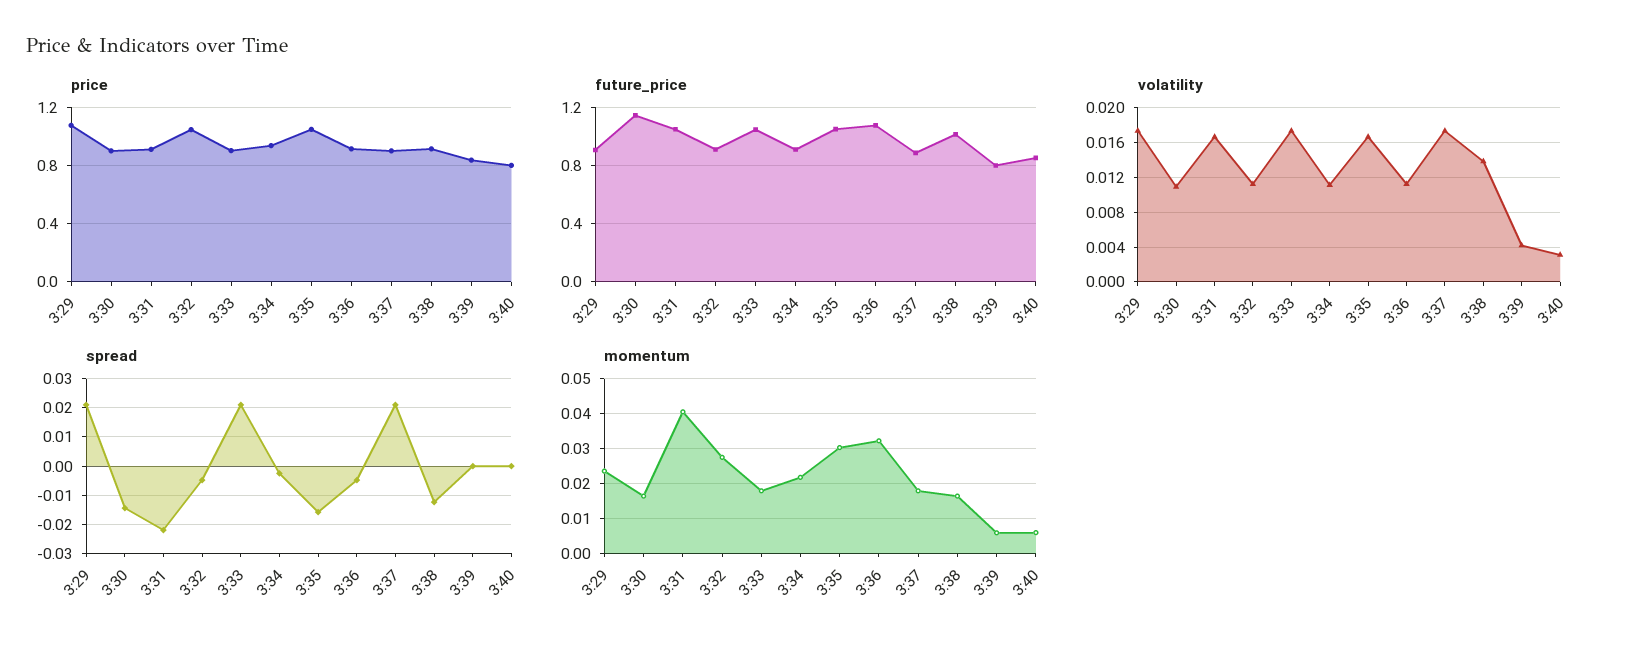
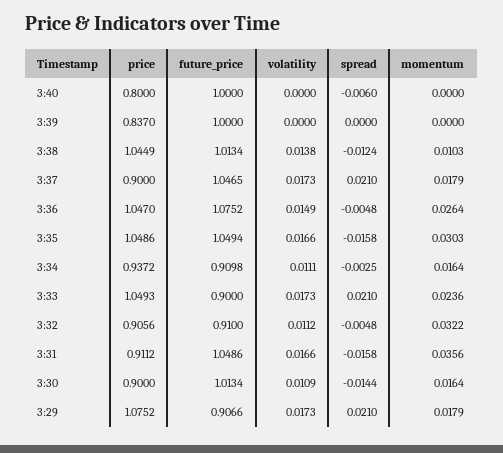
  {
    "price": {
      "3:29": 1.0752,
      "3:30": 0.9,
      "3:31": 0.9112,
-     "3:32": 1.05,
+     "3:32": 0.9056,
-     "3:33": 0.9,
+     "3:33": 1.0493,
      "3:34": 0.9372,
      "3:35": 1.0486,
-     "3:36": 0.9,
+     "3:36": 1.047,
      "3:37": 0.9,
-     "3:38": 0.9,
+     "3:38": 1.0449,
      "3:39": 0.837,
      "3:40": 0.8
    },
    "future_price": {
      "3:29": 0.9066,
-     "3:30": 1.15,
+     "3:30": 1.0134,
      "3:31": 1.0486,
      "3:32": 0.91,
-     "3:33": 1.05,
+     "3:33": 0.9,
      "3:34": 0.9098,
      "3:35": 1.0494,
      "3:36": 1.0752,
-     "3:37": 0.9,
+     "3:37": 1.0465,
      "3:38": 1.0134,
-     "3:39": 0.8,
+     "3:39": 1,
-     "3:40": 0.85
+     "3:40": 1
    },
    "volatility": {
      "3:29": 0.0173,
      "3:30": 0.0109,
      "3:31": 0.0166,
      "3:32": 0.0112,
      "3:33": 0.0173,
      "3:34": 0.0111,
      "3:35": 0.0166,
-     "3:36": 0.011,
+     "3:36": 0.0149,
      "3:37": 0.0173,
      "3:38": 0.0138,
-     "3:39": 0.004,
+     "3:39": 0,
-     "3:40": 0.003
+     "3:40": 0
    },
    "spread": {
      "3:29": 0.021,
      "3:30": -0.0144,
-     "3:31": -0.0225,
+     "3:31": -0.0158,
      "3:32": -0.0048,
      "3:33": 0.021,
      "3:34": -0.0025,
      "3:35": -0.0158,
      "3:36": -0.0048,
      "3:37": 0.021,
      "3:38": -0.0124,
      "3:39": 0,
-     "3:40": 0
+     "3:40": -0.006
    },
    "momentum": {
-     "3:29": 0.024,
+     "3:29": 0.0179,
      "3:30": 0.0164,
-     "3:31": 0.04,
+     "3:31": 0.0356,
-     "3:32": 0.028,
+     "3:32": 0.0322,
-     "3:33": 0.018,
+     "3:33": 0.0236,
-     "3:34": 0.022,
+     "3:34": 0.0164,
      "3:35": 0.0303,
-     "3:36": 0.032,
+     "3:36": 0.0264,
      "3:37": 0.0179,
-     "3:38": 0.016,
+     "3:38": 0.0103,
-     "3:39": 0.006,
+     "3:39": 0,
-     "3:40": 0.006
+     "3:40": 0
    }
  }

